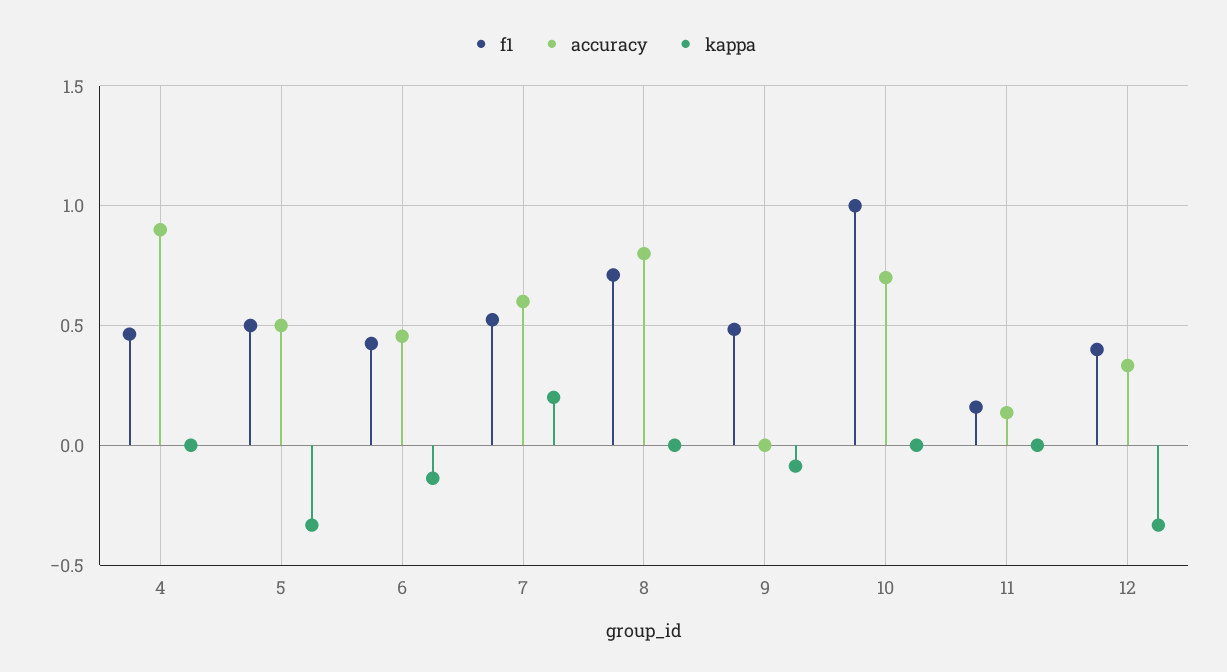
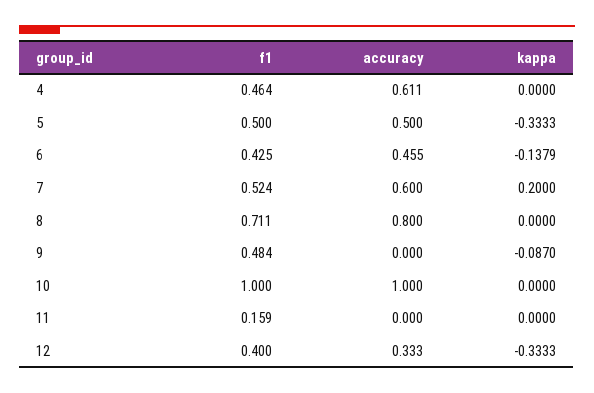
  {
    "f1": {
      "4": 0.464,
      "5": 0.5,
      "6": 0.425,
      "7": 0.524,
      "8": 0.711,
      "9": 0.484,
      "10": 1,
      "11": 0.159,
      "12": 0.4
    },
    "accuracy": {
-     "4": 0.9,
+     "4": 0.611,
      "5": 0.5,
      "6": 0.455,
      "7": 0.6,
      "8": 0.8,
      "9": 0,
-     "10": 0.7,
+     "10": 1,
-     "11": 0.15,
+     "11": 0,
      "12": 0.333
    },
    "kappa": {
      "4": 0,
      "5": -0.3333,
      "6": -0.1379,
      "7": 0.2,
      "8": 0,
      "9": -0.087,
      "10": 0,
      "11": 0,
      "12": -0.3333
    }
  }

